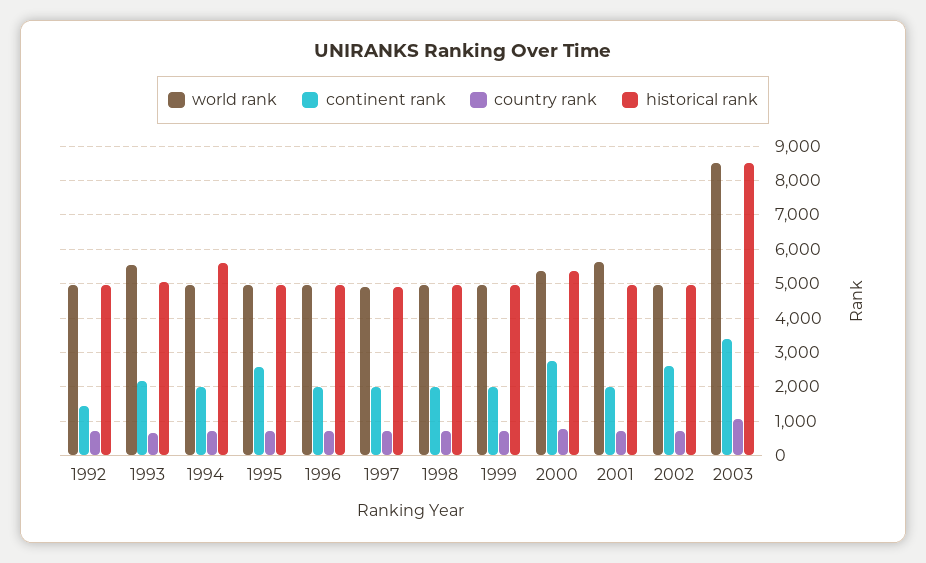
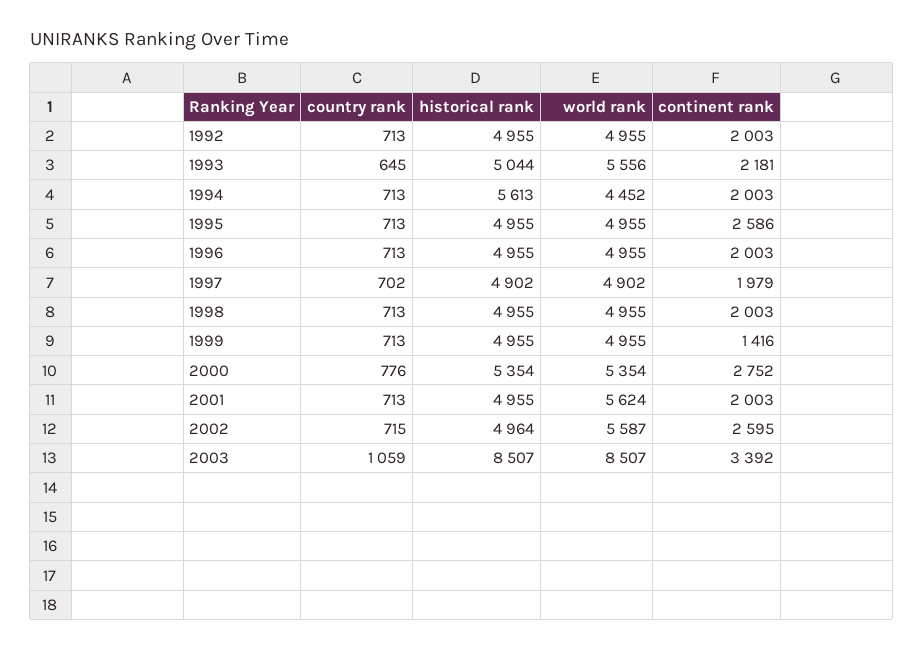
  {
    "world rank": {
      "1992": 4955,
      "1993": 5556,
-     "1994": 5000,
+     "1994": 4452,
      "1995": 4955,
      "1996": 4955,
      "1997": 4902,
      "1998": 4955,
      "1999": 4955,
      "2000": 5354,
      "2001": 5624,
-     "2002": 5000,
+     "2002": 5587,
      "2003": 8507
    },
    "continent rank": {
-     "1992": 1400,
+     "1992": 2003,
      "1993": 2181,
      "1994": 2003,
      "1995": 2586,
      "1996": 2003,
      "1997": 1979,
      "1998": 2003,
-     "1999": 2000,
+     "1999": 1416,
      "2000": 2752,
      "2001": 2003,
      "2002": 2595,
      "2003": 3392
    },
    "country rank": {
      "1992": 713,
      "1993": 645,
      "1994": 713,
      "1995": 713,
      "1996": 713,
      "1997": 702,
      "1998": 713,
      "1999": 713,
      "2000": 776,
      "2001": 713,
      "2002": 715,
      "2003": 1059
    },
    "historical rank": {
      "1992": 4955,
      "1993": 5044,
      "1994": 5613,
      "1995": 4955,
      "1996": 4955,
      "1997": 4902,
      "1998": 4955,
      "1999": 4955,
      "2000": 5354,
      "2001": 4955,
      "2002": 4964,
      "2003": 8507
    }
  }

